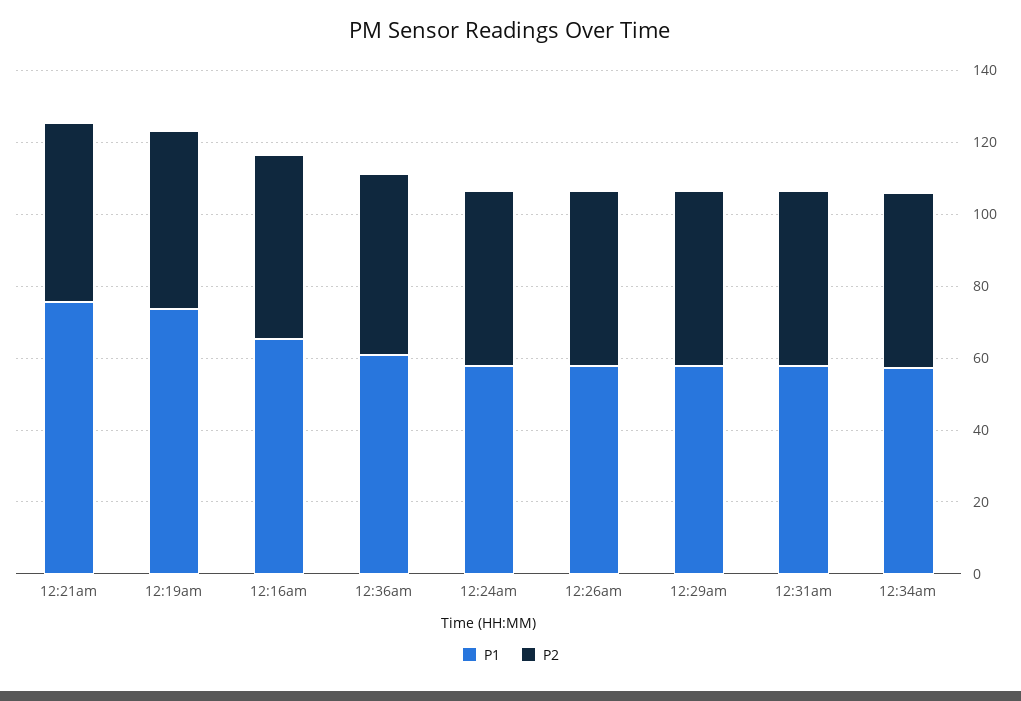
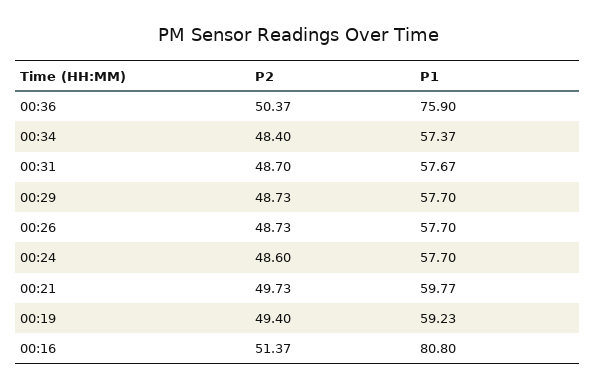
  {
    "P1": {
-     "12:21am": 75,
+     "12:21am": 59.77,
-     "12:19am": 75,
+     "12:19am": 59.23,
-     "12:16am": 65,
+     "12:16am": 80.8,
-     "12:36am": 60,
+     "12:36am": 75.9,
      "12:24am": 57.7,
      "12:26am": 57.7,
      "12:29am": 57.7,
      "12:31am": 57.67,
      "12:34am": 57.37
    },
    "P2": {
      "12:21am": 49.73,
      "12:19am": 49.4,
      "12:16am": 51.37,
      "12:36am": 50.37,
      "12:24am": 48.6,
      "12:26am": 48.73,
      "12:29am": 48.73,
      "12:31am": 48.7,
      "12:34am": 48.4
    }
  }

